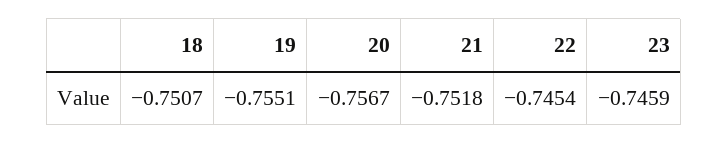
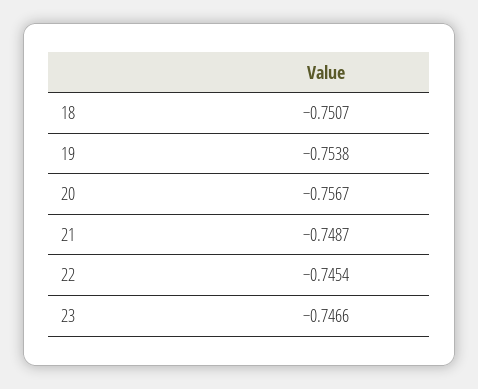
  {
    "18": -0.7507,
-   "19": -0.7551,
+   "19": -0.7538,
    "20": -0.7567,
-   "21": -0.7518,
+   "21": -0.7487,
    "22": -0.7454,
-   "23": -0.7459
+   "23": -0.7466
  }

